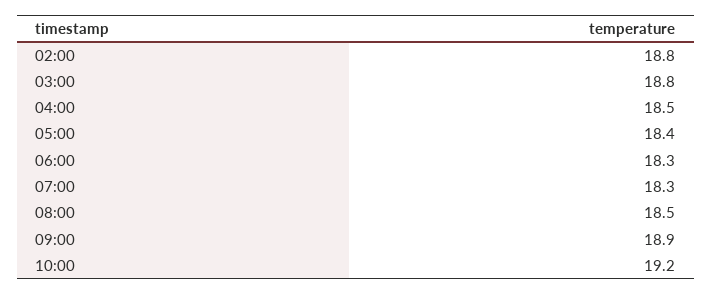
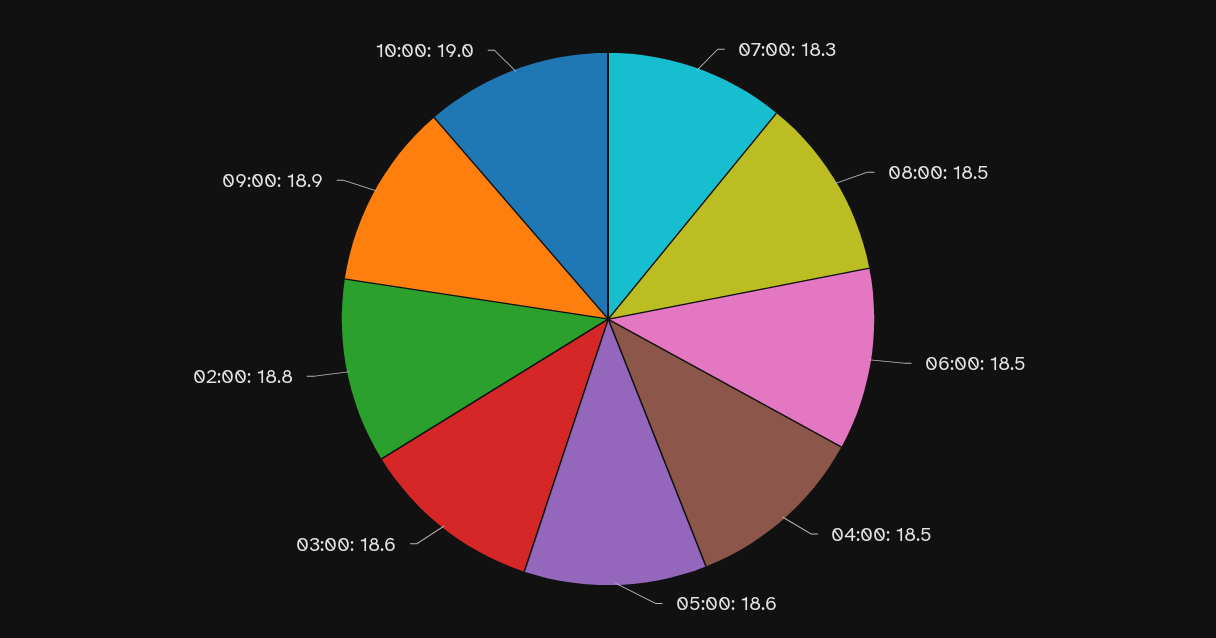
  {
    "02:00": 18.8,
-   "03:00": 18.8,
+   "03:00": 18.6,
    "04:00": 18.5,
-   "05:00": 18.4,
+   "05:00": 18.6,
-   "06:00": 18.3,
+   "06:00": 18.5,
    "07:00": 18.3,
    "08:00": 18.5,
    "09:00": 18.9,
-   "10:00": 19.2
+   "10:00": 19
  }

